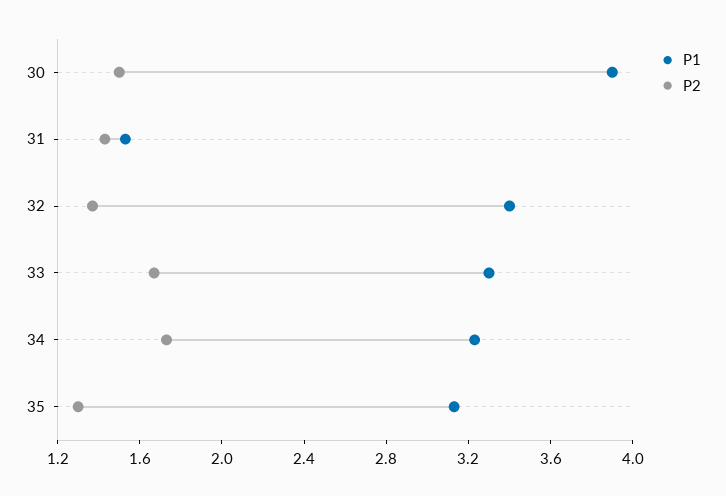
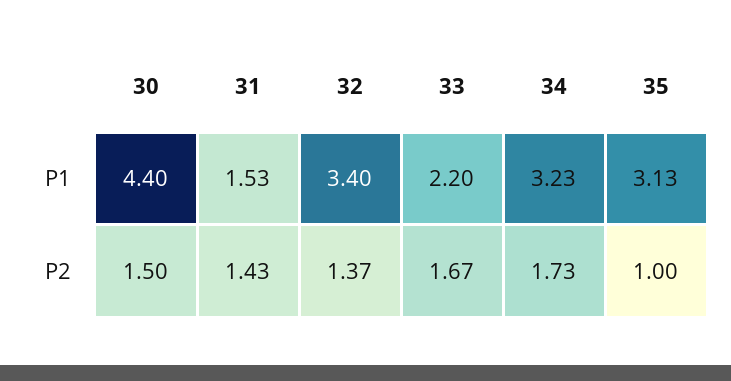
  {
    "P1": {
-     "30": 3.9,
+     "30": 4.4,
      "31": 1.53,
      "32": 3.4,
-     "33": 3.3,
+     "33": 2.2,
      "34": 3.23,
      "35": 3.13
    },
    "P2": {
      "30": 1.5,
      "31": 1.43,
      "32": 1.37,
      "33": 1.67,
      "34": 1.73,
-     "35": 1.3
+     "35": 1
    }
  }

